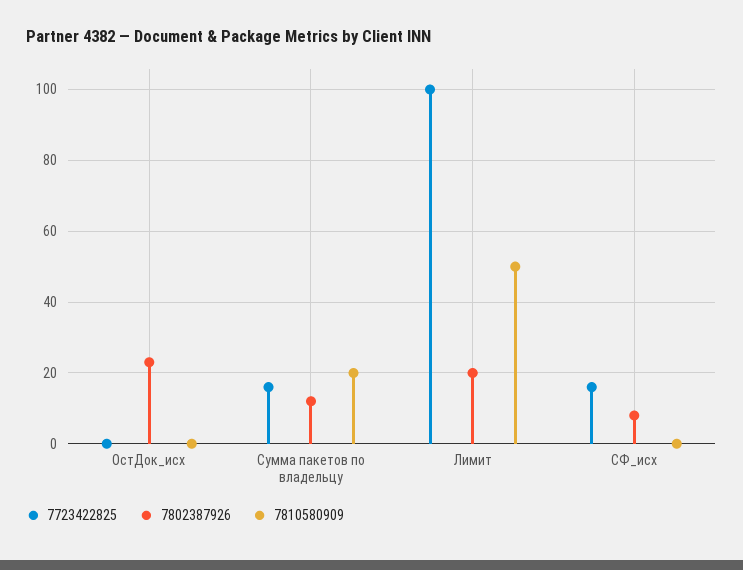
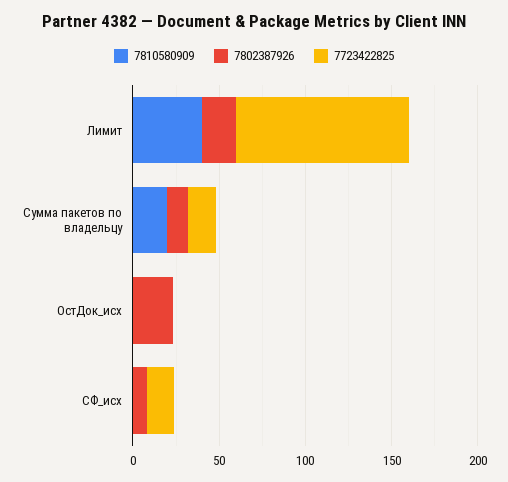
  {
    "7723422825": {
      "ОстДок_исх": 0,
      "Сумма пакетов по владельцу": 15,
      "Лимит": 100,
      "СФ_исх": 15
    },
    "7802387926": {
      "ОстДок_исх": 25,
      "Сумма пакетов по владельцу": 10,
      "Лимит": 20,
      "СФ_исх": 10
    },
    "7810580909": {
      "ОстДок_исх": 0,
      "Сумма пакетов по владельцу": 20,
-     "Лимит": 50,
+     "Лимит": 40,
      "СФ_исх": 0
    }
  }

